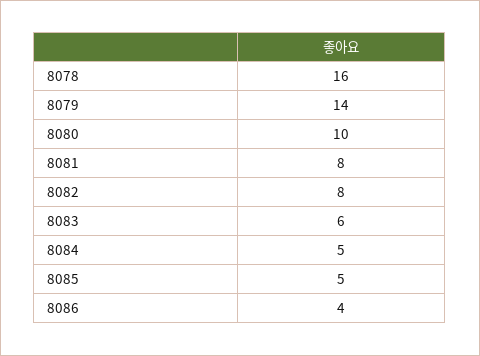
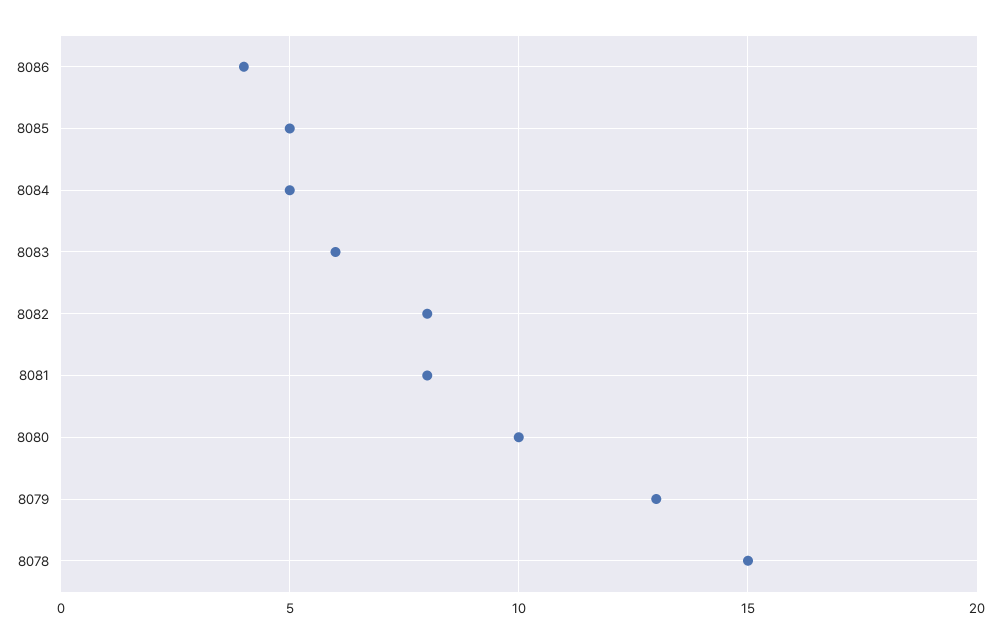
  {
-   "8078": 16,
+   "8078": 15,
-   "8079": 14,
+   "8079": 13,
    "8080": 10,
    "8081": 8,
    "8082": 8,
    "8083": 6,
    "8084": 5,
    "8085": 5,
    "8086": 4
  }

